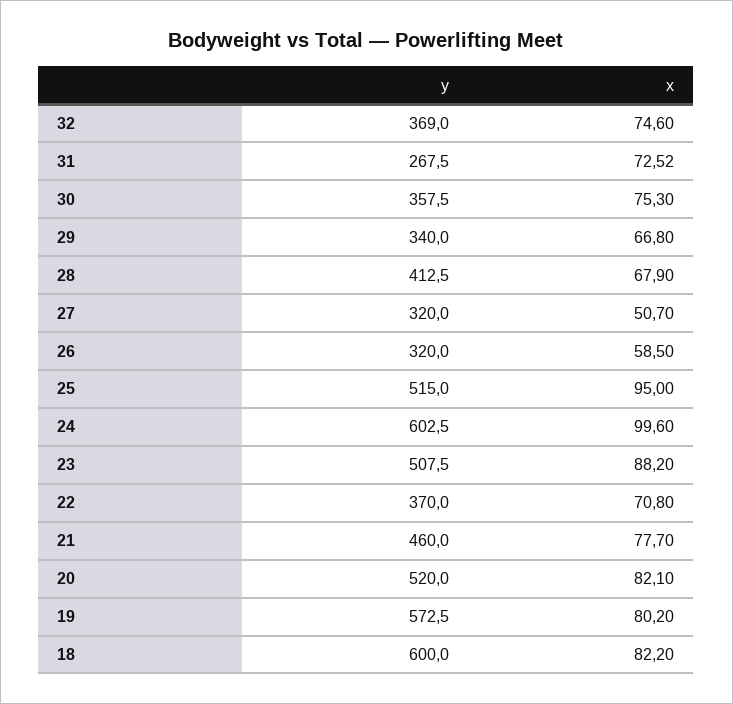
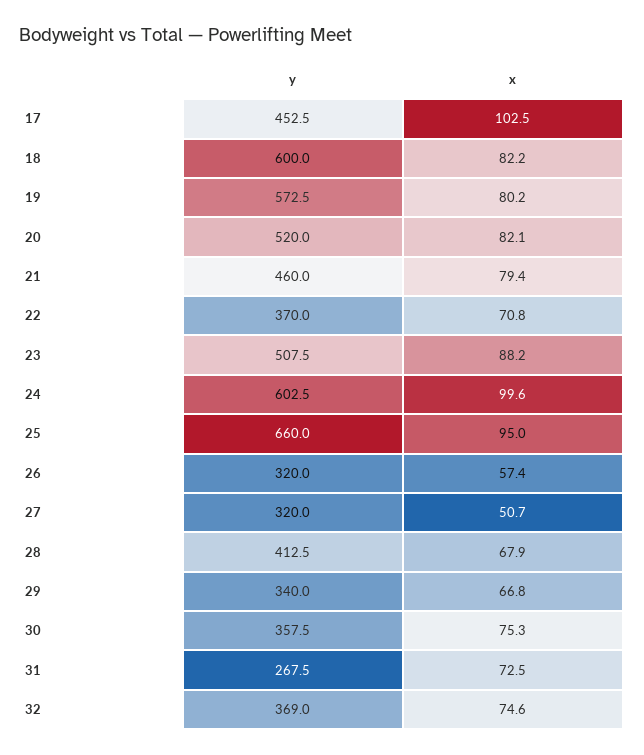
  {
    "y": {
      "32": 369,
      "31": 267.5,
      "30": 357.5,
      "29": 340,
      "28": 412.5,
      "27": 320,
      "26": 320,
-     "25": 515,
+     "25": 660,
      "24": 602.5,
      "23": 507.5,
      "22": 370,
      "21": 460,
      "20": 520,
      "19": 572.5,
-     "18": 600
+     "18": 600,
+     "17": 452.5
    },
    "x": {
      "32": 74.6,
-     "31": 72.52,
+     "31": 72.5,
      "30": 75.3,
      "29": 66.8,
      "28": 67.9,
      "27": 50.7,
-     "26": 58.5,
+     "26": 57.4,
      "25": 95,
      "24": 99.6,
      "23": 88.2,
      "22": 70.8,
-     "21": 77.7,
+     "21": 79.4,
      "20": 82.1,
      "19": 80.2,
-     "18": 82.2
+     "18": 82.2,
+     "17": 102.5
    }
  }

